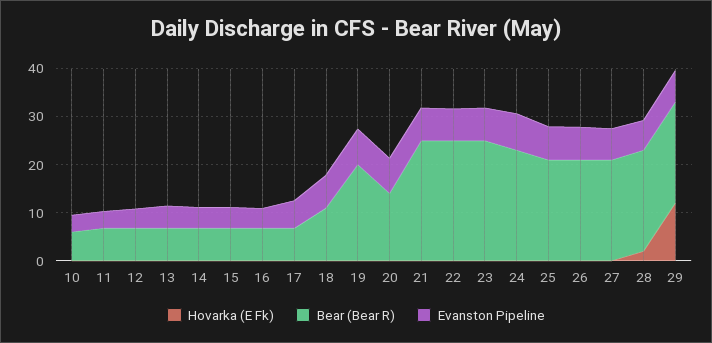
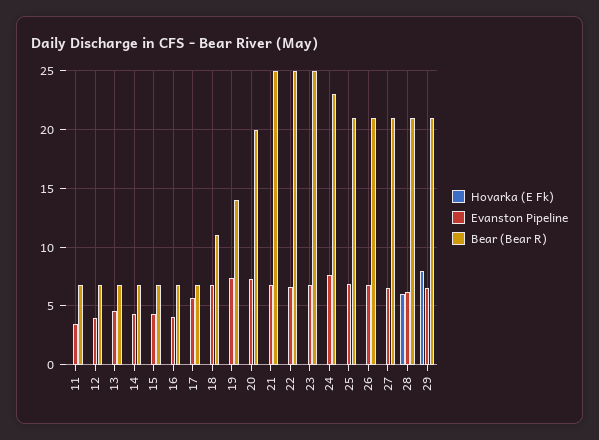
  {
    "Hovarka (E Fk)": {
-     "10": 0,
      "11": 0,
      "12": 0,
      "13": 0,
      "14": 0,
      "15": 0,
      "16": 0,
      "17": 0,
      "18": 0,
      "19": 0,
      "20": 0,
      "21": 0,
      "22": 0,
      "23": 0,
      "24": 0,
      "25": 0,
      "26": 0,
      "27": 0,
-     "28": 2,
+     "28": 6,
-     "29": 12
+     "29": 8
    },
    "Bear (Bear R)": {
-     "10": 6,
      "11": 7,
      "12": 7,
      "13": 7,
      "14": 7,
      "15": 7,
      "16": 7,
      "17": 7,
      "18": 11,
-     "19": 20,
+     "19": 14,
-     "20": 14,
+     "20": 20,
      "21": 25,
      "22": 25,
      "23": 25,
      "24": 23,
      "25": 21,
      "26": 21,
      "27": 21,
      "28": 21,
      "29": 21
    },
    "Evanston Pipeline": {
-     "10": 4,
      "11": 4,
      "12": 4,
      "13": 5,
      "14": 4,
      "15": 4,
      "16": 4,
      "17": 6,
      "18": 7,
      "19": 7,
      "20": 7,
      "21": 7,
      "22": 7,
      "23": 7,
      "24": 8,
      "25": 7,
      "26": 7,
      "27": 7,
      "28": 6,
      "29": 7
    }
  }

